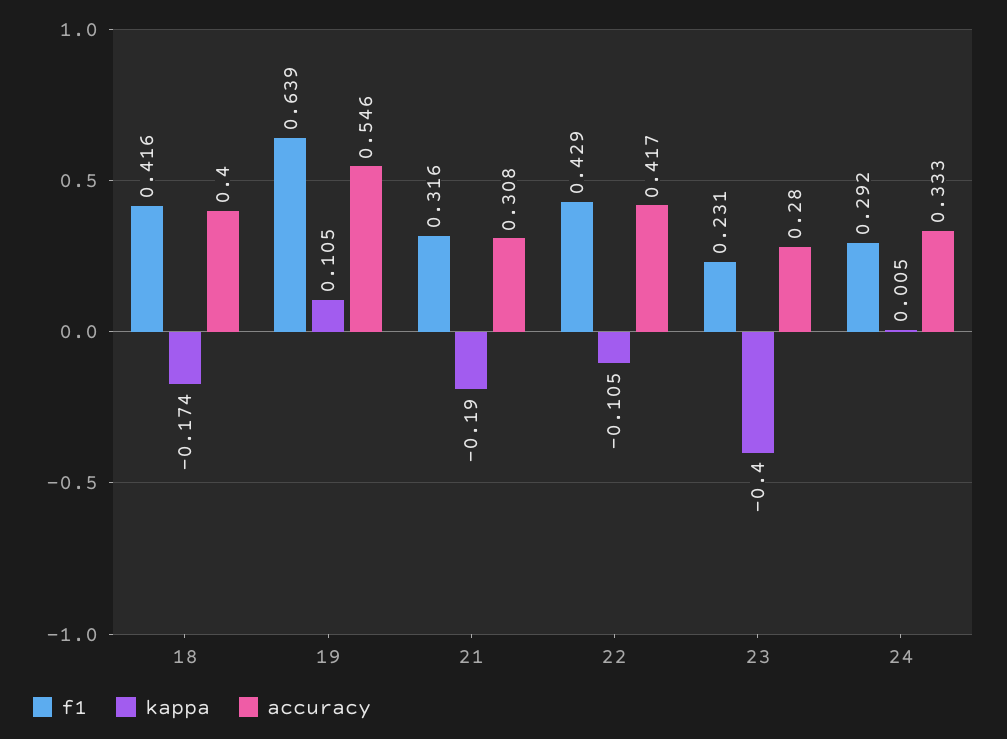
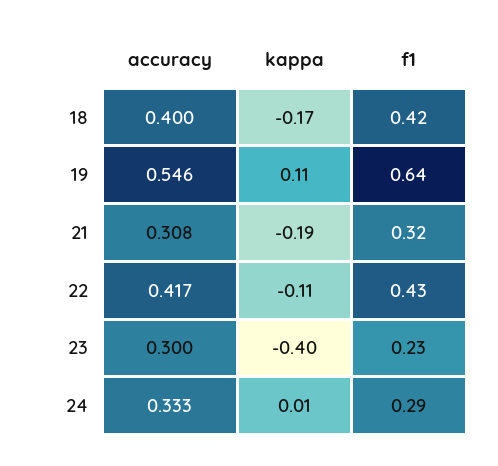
  {
    "f1": {
      "18": 0.416,
      "19": 0.639,
      "21": 0.316,
      "22": 0.429,
      "23": 0.231,
      "24": 0.292
    },
    "kappa": {
      "18": -0.174,
      "19": 0.105,
      "21": -0.19,
      "22": -0.105,
      "23": -0.4,
      "24": 0.005
    },
    "accuracy": {
      "18": 0.4,
      "19": 0.546,
      "21": 0.308,
      "22": 0.417,
-     "23": 0.28,
+     "23": 0.3,
      "24": 0.333
    }
  }

